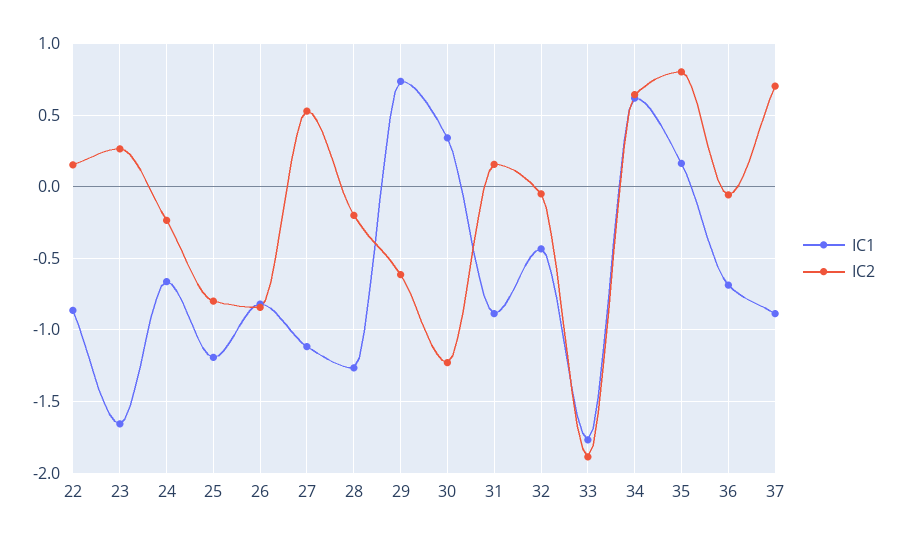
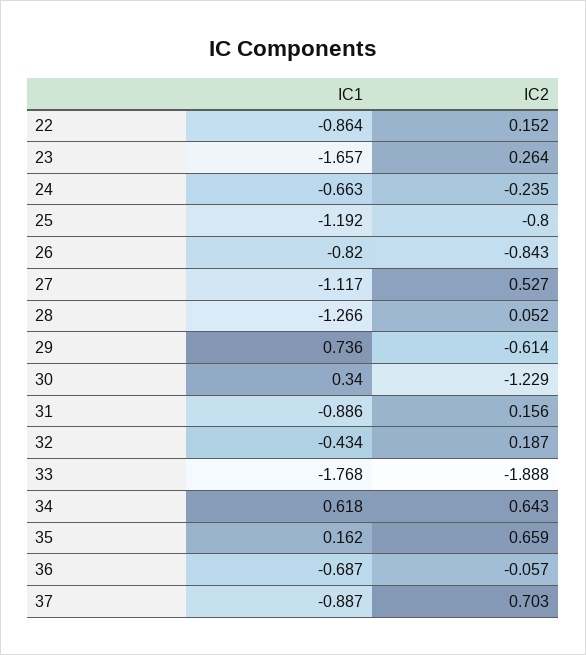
  {
    "IC1": {
      "22": -0.864,
      "23": -1.657,
      "24": -0.663,
      "25": -1.192,
      "26": -0.82,
      "27": -1.117,
      "28": -1.266,
      "29": 0.736,
      "30": 0.34,
      "31": -0.886,
      "32": -0.434,
      "33": -1.768,
      "34": 0.618,
      "35": 0.162,
      "36": -0.687,
      "37": -0.887
    },
    "IC2": {
      "22": 0.152,
      "23": 0.264,
      "24": -0.235,
      "25": -0.8,
      "26": -0.843,
      "27": 0.527,
-     "28": -0.2,
+     "28": 0.052,
      "29": -0.614,
      "30": -1.229,
      "31": 0.156,
-     "32": -0.05,
+     "32": 0.187,
      "33": -1.888,
      "34": 0.643,
-     "35": 0.8,
+     "35": 0.659,
      "36": -0.057,
      "37": 0.703
    }
  }

